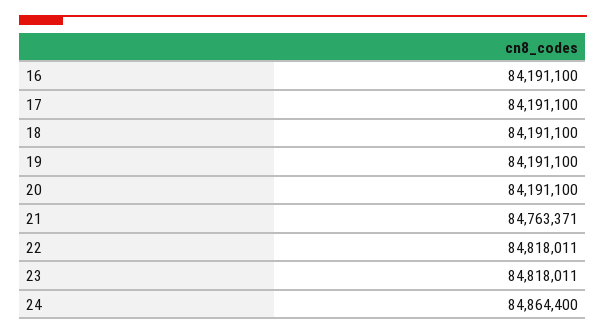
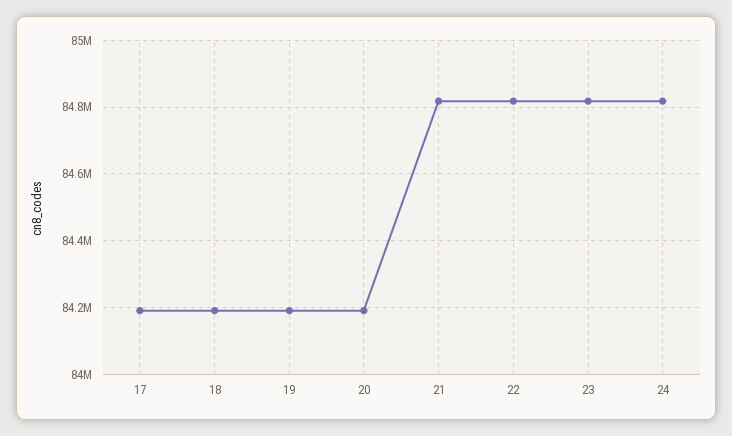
  {
-   "16": 84191100,
    "17": 84191100,
    "18": 84191100,
    "19": 84191100,
    "20": 84191100,
-   "21": 84763371,
+   "21": 84820000,
    "22": 84818011,
    "23": 84818011,
-   "24": 84864400
+   "24": 84820000
  }

